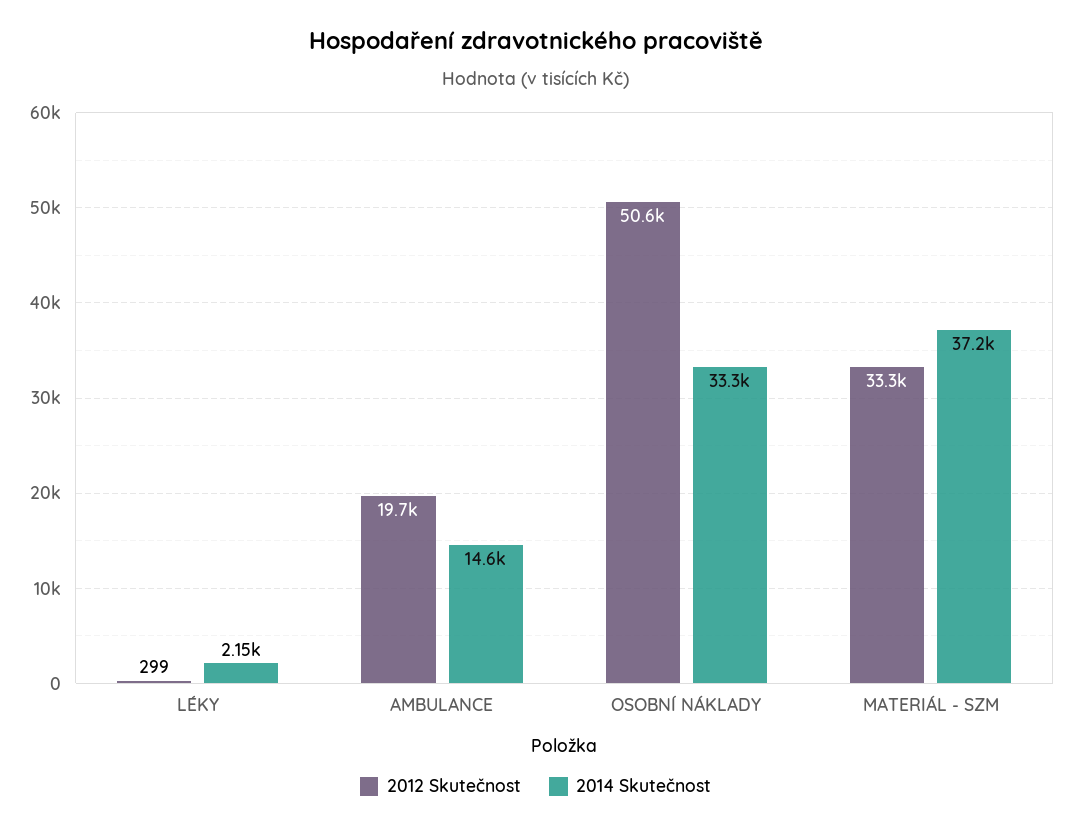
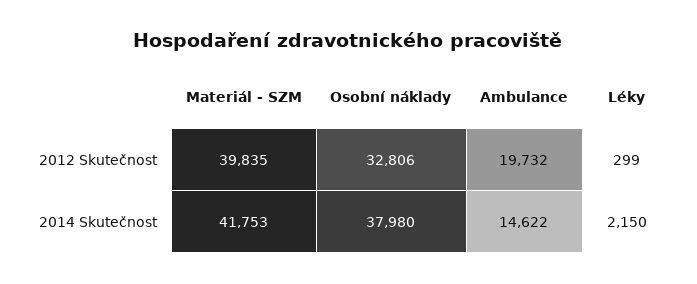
  {
    "2012 Skutečnost": {
      "LÉKY": 299,
      "AMBULANCE": 19732,
-     "OSOBNÍ NÁKLADY": 50600,
+     "OSOBNÍ NÁKLADY": 32806,
-     "MATERIÁL - SZM": 33300
+     "MATERIÁL - SZM": 39835
    },
    "2014 Skutečnost": {
      "LÉKY": 2150,
      "AMBULANCE": 14622,
-     "OSOBNÍ NÁKLADY": 33300,
+     "OSOBNÍ NÁKLADY": 37980,
-     "MATERIÁL - SZM": 37200
+     "MATERIÁL - SZM": 41753
    }
  }

